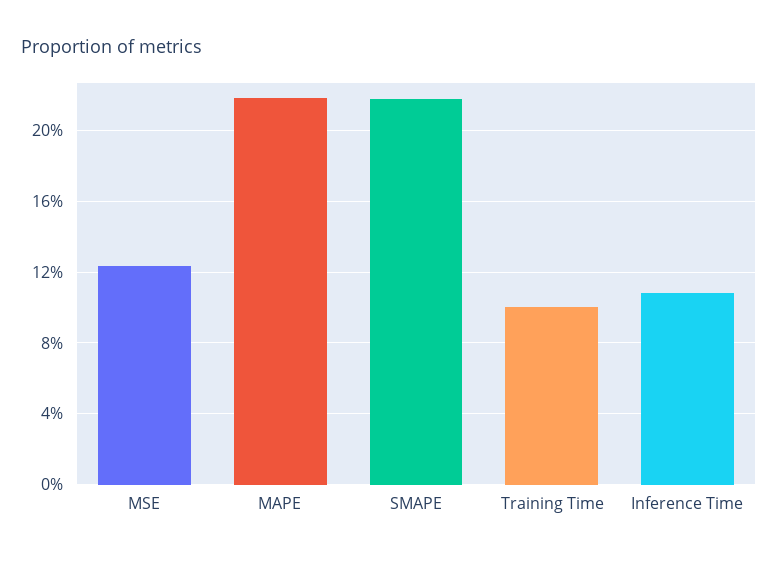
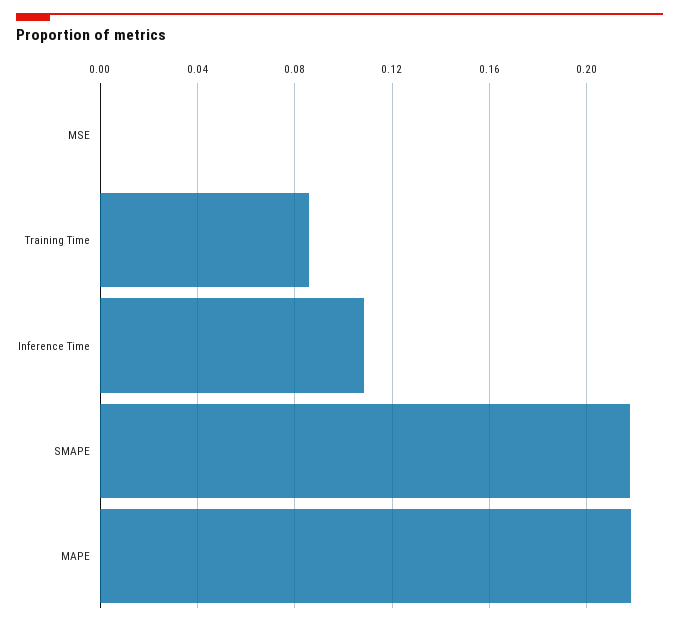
  {
-   "MSE": 0.125,
+   "MSE": 0,
    "MAPE": 0.22,
    "SMAPE": 0.22,
-   "Training Time": 0.1,
+   "Training Time": 0.085,
    "Inference Time": 0.11
  }

